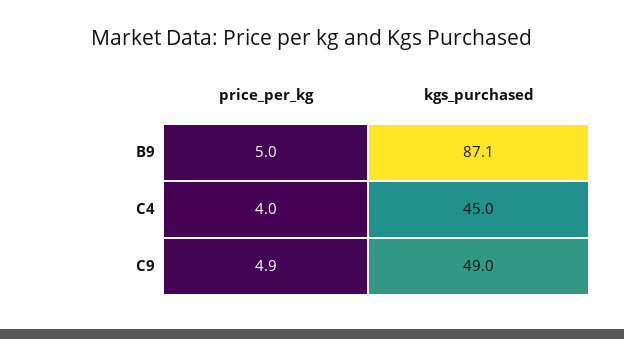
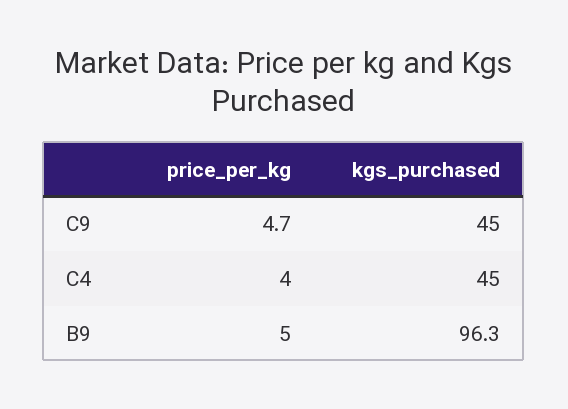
  {
    "price_per_kg": {
      "B9": 5,
      "C4": 4,
-     "C9": 4.9
+     "C9": 4.7
    },
    "kgs_purchased": {
-     "B9": 87.1,
+     "B9": 96.3,
      "C4": 45,
-     "C9": 49
+     "C9": 45
    }
  }

